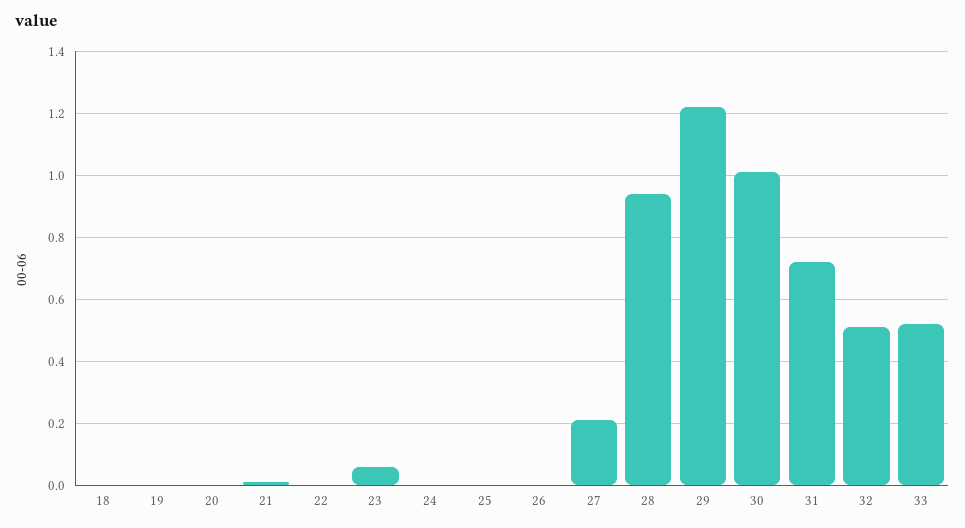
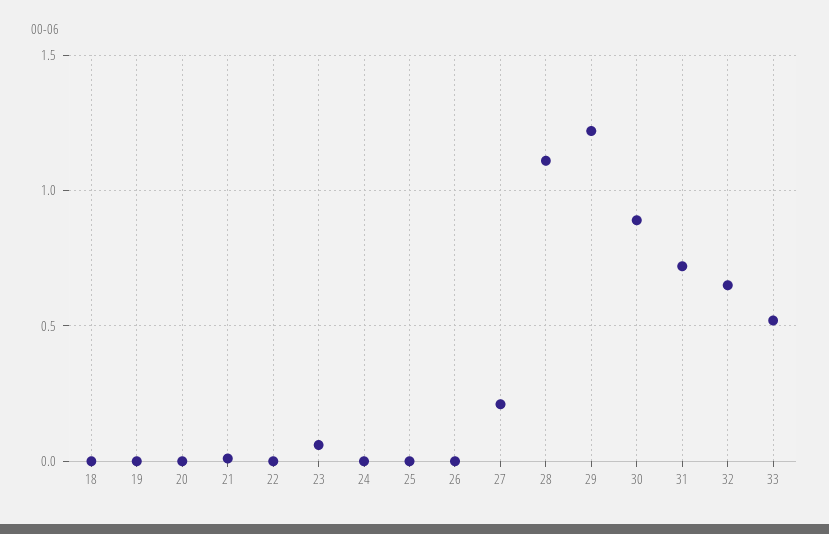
  {
    "18": 0,
    "19": 0,
    "20": 0,
    "21": 0,
    "22": 0,
    "23": 0.05,
    "24": 0,
    "25": 0,
    "26": 0,
    "27": 0.2,
-   "28": 0.95,
+   "28": 1.1,
    "29": 1.2,
-   "30": 1,
+   "30": 0.9,
    "31": 0.7,
-   "32": 0.5,
+   "32": 0.65,
    "33": 0.5
  }

